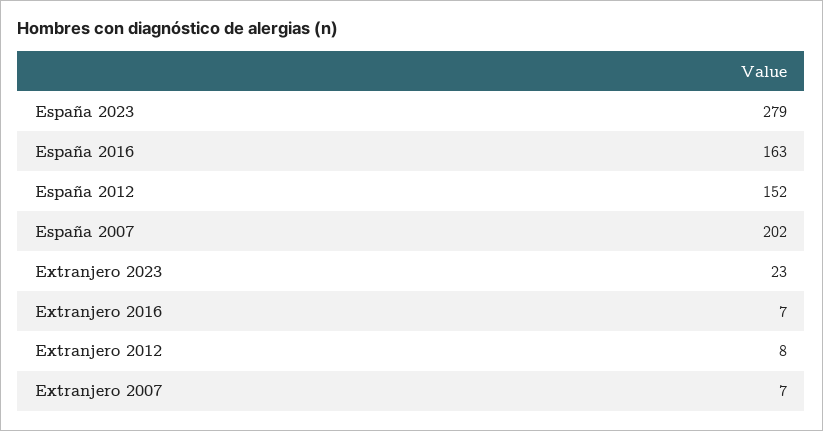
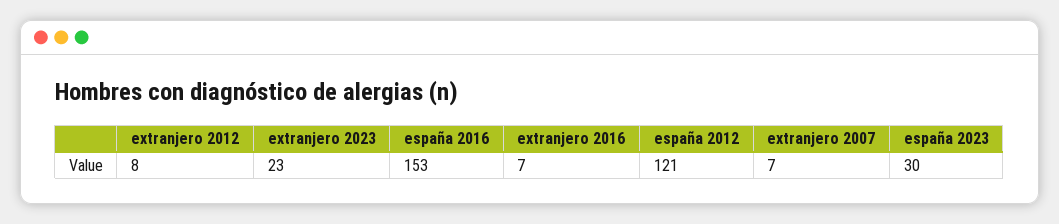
  {
-   "España 2023": 279,
+   "España 2023": 30,
-   "España 2016": 163,
+   "España 2016": 153,
-   "España 2012": 152,
+   "España 2012": 121,
-   "España 2007": 202,
    "Extranjero 2023": 23,
    "Extranjero 2016": 7,
    "Extranjero 2012": 8,
    "Extranjero 2007": 7
  }

